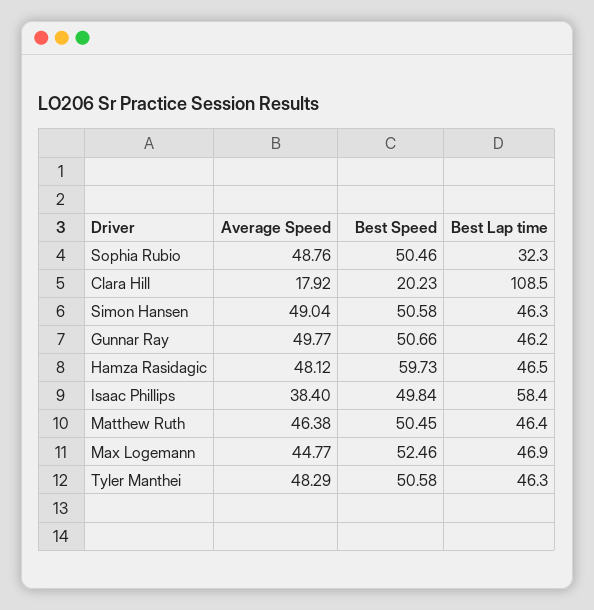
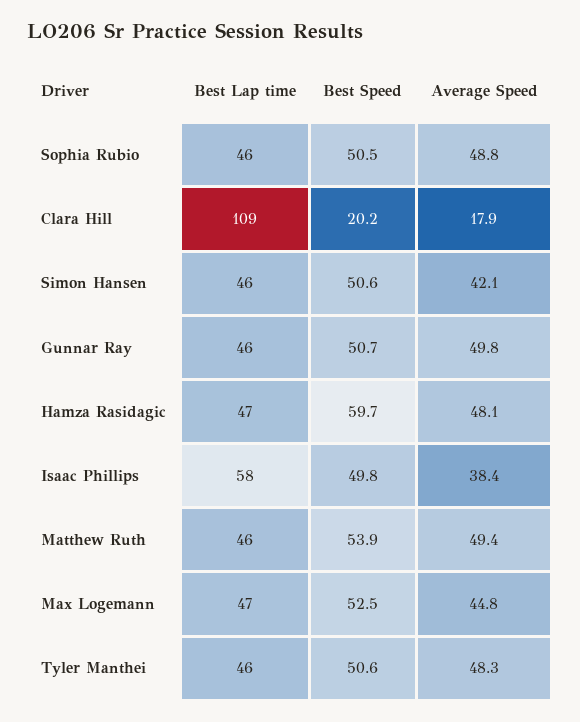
  {
    "Average Speed": {
      "Sophia Rubio": 48.76,
      "Clara Hill": 17.92,
-     "Simon Hansen": 49.04,
+     "Simon Hansen": 42.1,
      "Gunnar Ray": 49.77,
      "Hamza Rasidagic": 48.12,
      "Isaac Phillips": 38.4,
-     "Matthew Ruth": 46.38,
+     "Matthew Ruth": 49.4,
      "Max Logemann": 44.77,
      "Tyler Manthei": 48.29
    },
    "Best Speed": {
      "Sophia Rubio": 50.46,
      "Clara Hill": 20.23,
      "Simon Hansen": 50.58,
      "Gunnar Ray": 50.66,
      "Hamza Rasidagic": 59.73,
      "Isaac Phillips": 49.84,
-     "Matthew Ruth": 50.45,
+     "Matthew Ruth": 53.9,
      "Max Logemann": 52.46,
      "Tyler Manthei": 50.58
    },
    "Best Lap time": {
-     "Sophia Rubio": 32.3,
+     "Sophia Rubio": 46,
      "Clara Hill": 108.5,
      "Simon Hansen": 46.3,
      "Gunnar Ray": 46.2,
      "Hamza Rasidagic": 46.5,
      "Isaac Phillips": 58.4,
      "Matthew Ruth": 46.4,
      "Max Logemann": 46.9,
      "Tyler Manthei": 46.3
    }
  }

